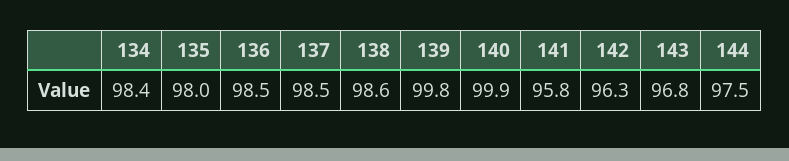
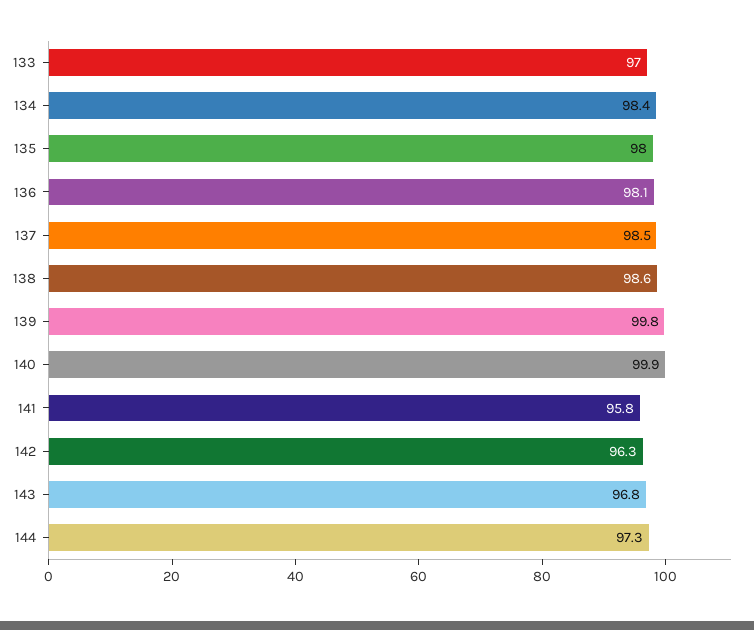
  {
    "134": 98.4,
    "135": 98,
-   "136": 98.5,
+   "136": 98.1,
    "137": 98.5,
    "138": 98.6,
    "139": 99.8,
    "140": 99.9,
    "141": 95.8,
    "142": 96.3,
    "143": 96.8,
-   "144": 97.5
+   "144": 97.3,
+   "133": 97
  }

